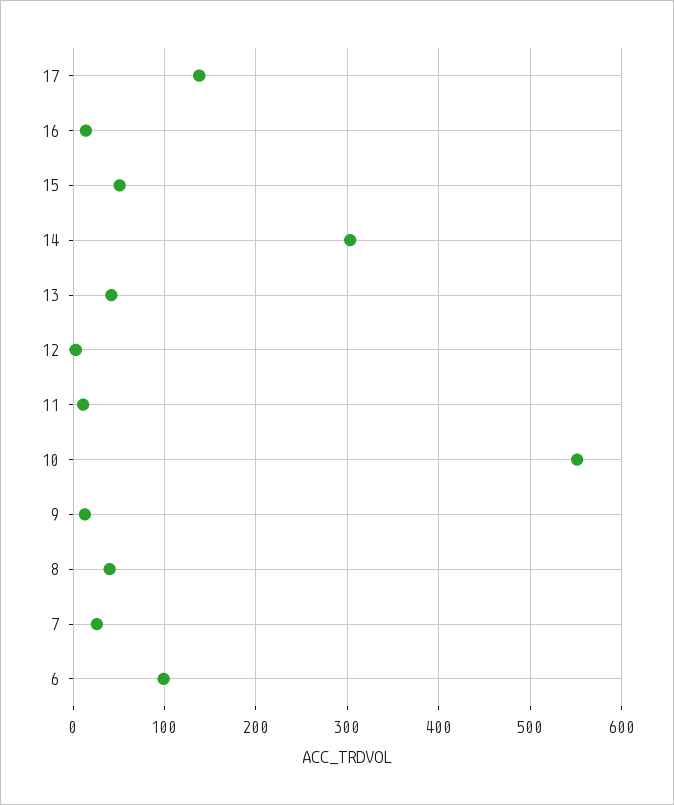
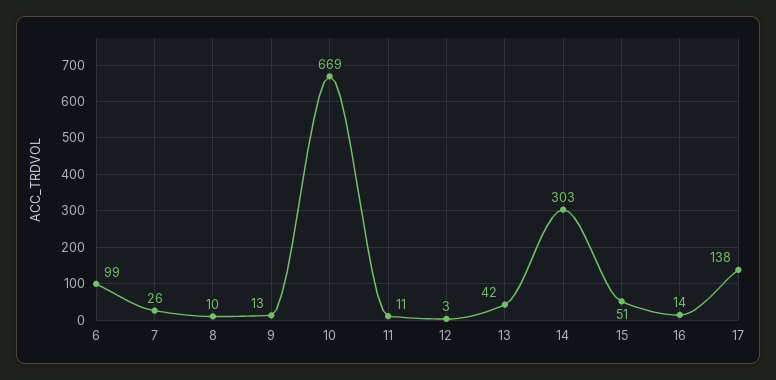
  {
    "17": 138,
    "16": 14,
    "15": 51,
    "14": 303,
    "13": 42,
    "12": 3,
    "11": 11,
-   "10": 550,
+   "10": 669,
    "9": 13,
-   "8": 40,
+   "8": 10,
    "7": 26,
    "6": 99
  }

